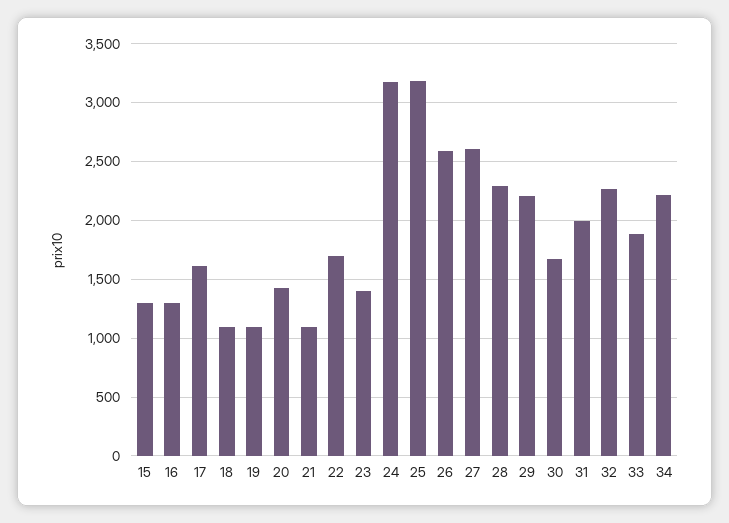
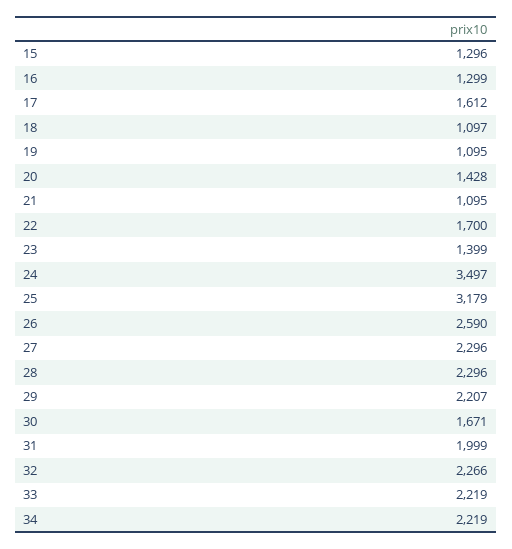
  {
    "15": 1296,
    "16": 1299,
    "17": 1612,
    "18": 1097,
    "19": 1095,
    "20": 1428,
    "21": 1095,
    "22": 1700,
    "23": 1399,
-   "24": 3200,
+   "24": 3497,
    "25": 3179,
    "26": 2590,
-   "27": 2600,
+   "27": 2296,
    "28": 2296,
    "29": 2207,
    "30": 1671,
    "31": 1999,
    "32": 2266,
-   "33": 1900,
+   "33": 2219,
    "34": 2219
  }

